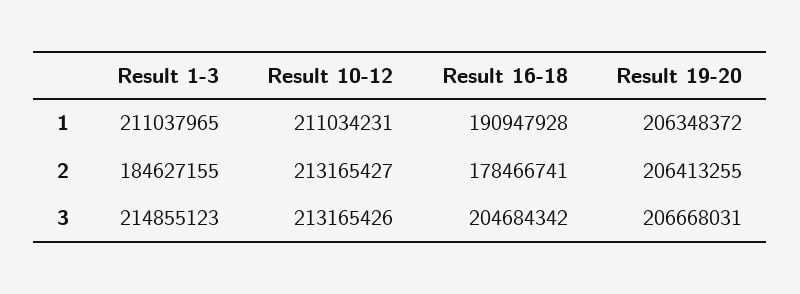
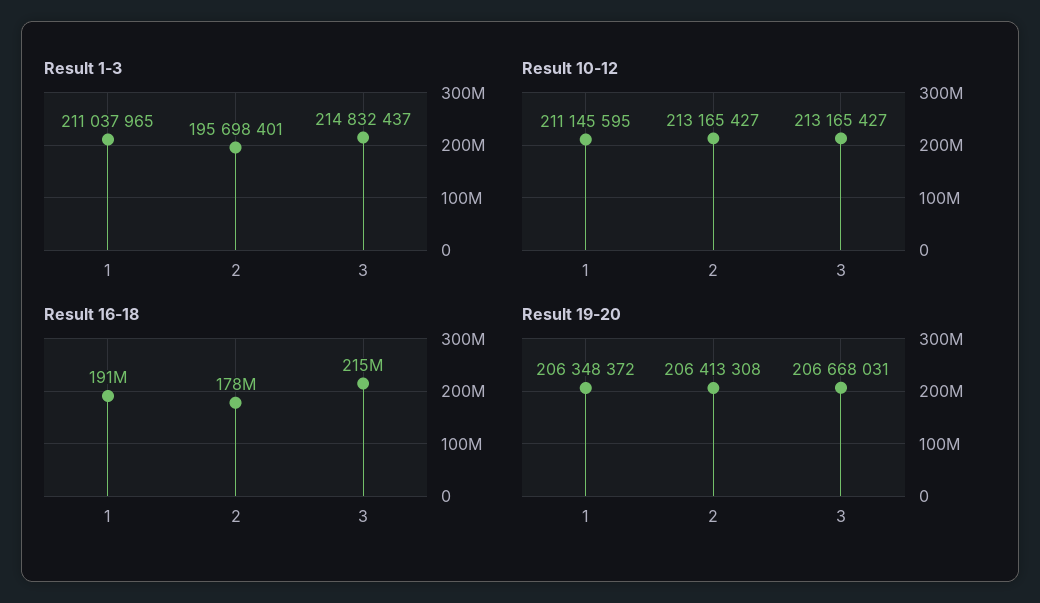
  {
    "Result 1-3": {
      "1": 211037965,
-     "2": 184627155,
+     "2": 195698401,
-     "3": 214855123
+     "3": 214832437
    },
    "Result 10-12": {
-     "1": 211034231,
+     "1": 211145595,
      "2": 213165427,
-     "3": 213165426
+     "3": 213165427
    },
    "Result 16-18": {
      "1": 190947928,
      "2": 178466741,
-     "3": 204684342
+     "3": 215000000
    },
    "Result 19-20": {
      "1": 206348372,
-     "2": 206413255,
+     "2": 206413308,
      "3": 206668031
    }
  }

